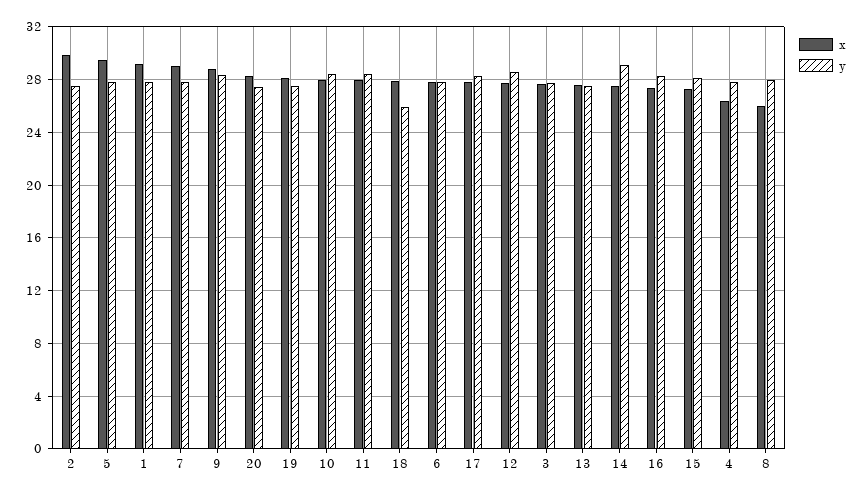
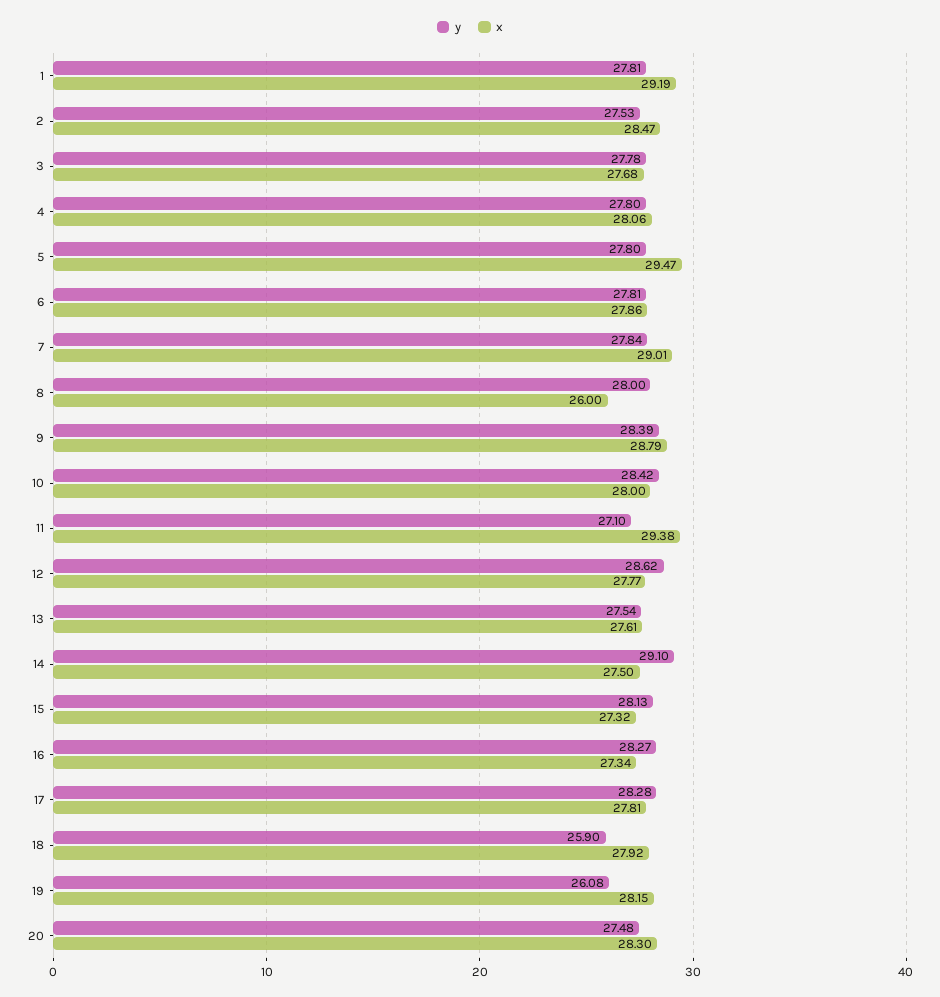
  {
    "x": {
-     "2": 30,
+     "2": 28.47,
      "5": 29.47,
      "1": 29.19,
      "7": 29.01,
      "9": 28.79,
      "20": 28.3,
      "19": 28.15,
      "10": 28,
-     "11": 28,
+     "11": 29.38,
      "18": 27.92,
      "6": 27.86,
      "17": 27.81,
      "12": 27.77,
      "3": 27.68,
      "13": 27.61,
      "14": 27.5,
      "16": 27.34,
      "15": 27.32,
-     "4": 26.5,
+     "4": 28.06,
      "8": 26
    },
    "y": {
      "2": 27.53,
      "5": 27.8,
      "1": 27.81,
      "7": 27.84,
      "9": 28.39,
      "20": 27.48,
-     "19": 27.5,
+     "19": 26.08,
      "10": 28.42,
-     "11": 28.5,
+     "11": 27.1,
      "18": 25.9,
      "6": 27.81,
      "17": 28.28,
      "12": 28.62,
      "3": 27.78,
      "13": 27.54,
      "14": 29.1,
      "16": 28.27,
      "15": 28.13,
      "4": 27.8,
      "8": 28
    }
  }

